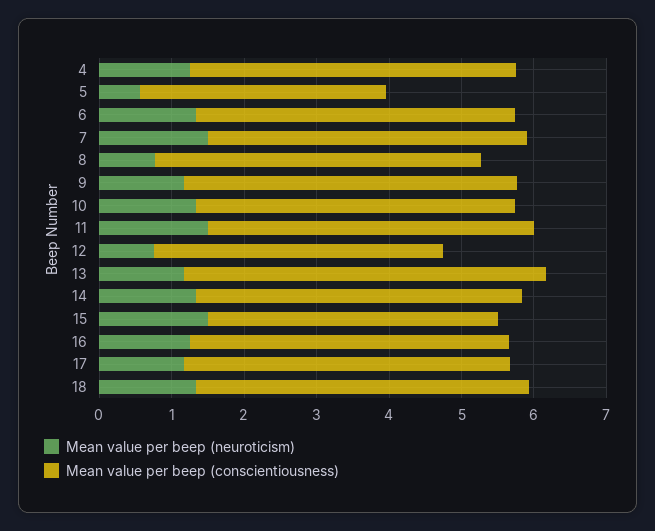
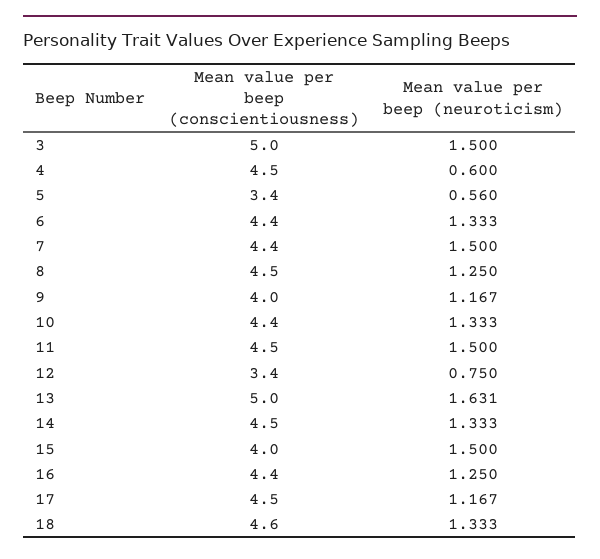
  {
    "Mean value per beep (neuroticism)": {
-     "4": 1.2,
+     "4": 0.6,
      "5": 0.56,
      "6": 1.333,
      "7": 1.5,
-     "8": 0.8,
+     "8": 1.25,
      "9": 1.167,
      "10": 1.333,
      "11": 1.5,
      "12": 0.75,
-     "13": 1.2,
+     "13": 1.631,
      "14": 1.333,
      "15": 1.5,
      "16": 1.25,
      "17": 1.167,
-     "18": 1.333
+     "18": 1.333,
+     "3": 1.5
    },
    "Mean value per beep (conscientiousness)": {
      "4": 4.5,
      "5": 3.4,
      "6": 4.4,
      "7": 4.4,
      "8": 4.5,
-     "9": 4.6,
+     "9": 4,
      "10": 4.4,
      "11": 4.5,
-     "12": 4,
+     "12": 3.4,
      "13": 5,
      "14": 4.5,
      "15": 4,
      "16": 4.4,
      "17": 4.5,
-     "18": 4.6
+     "18": 4.6,
+     "3": 5
    }
  }

